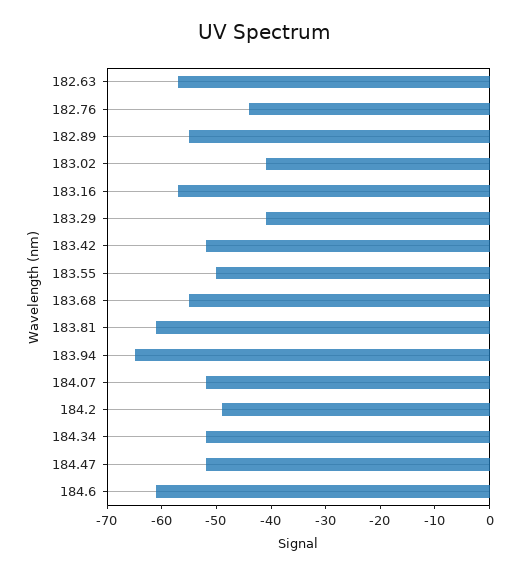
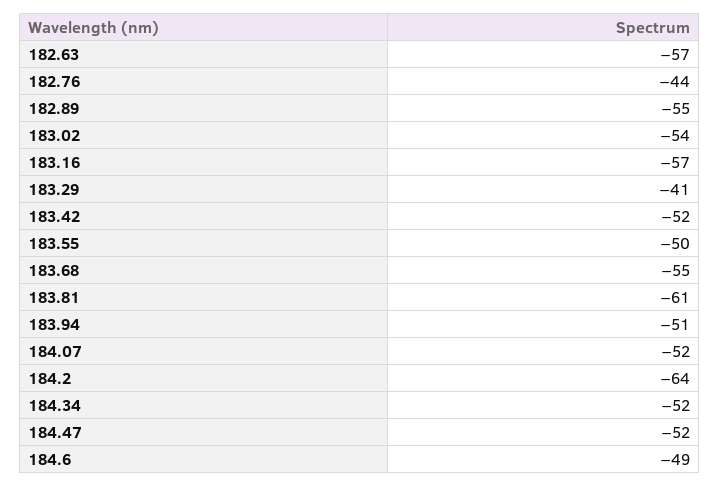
  {
    "182.63": -57,
    "182.76": -44,
    "182.89": -55,
-   "183.02": -40,
+   "183.02": -54,
    "183.16": -57,
    "183.29": -41,
    "183.42": -52,
    "183.55": -50,
    "183.68": -55,
    "183.81": -61,
-   "183.94": -65,
+   "183.94": -51,
    "184.07": -52,
-   "184.2": -50,
+   "184.2": -64,
    "184.34": -52,
    "184.47": -52,
-   "184.6": -60
+   "184.6": -49
  }

